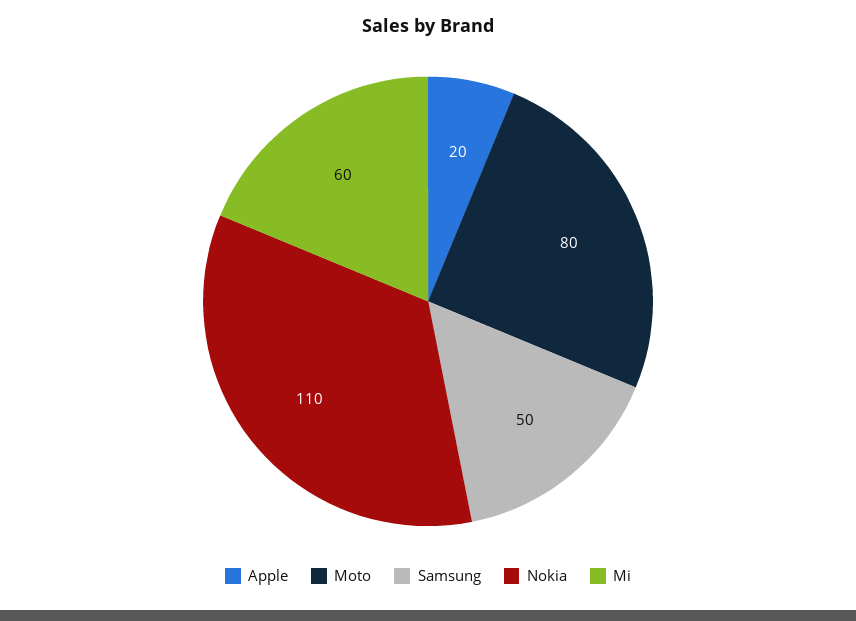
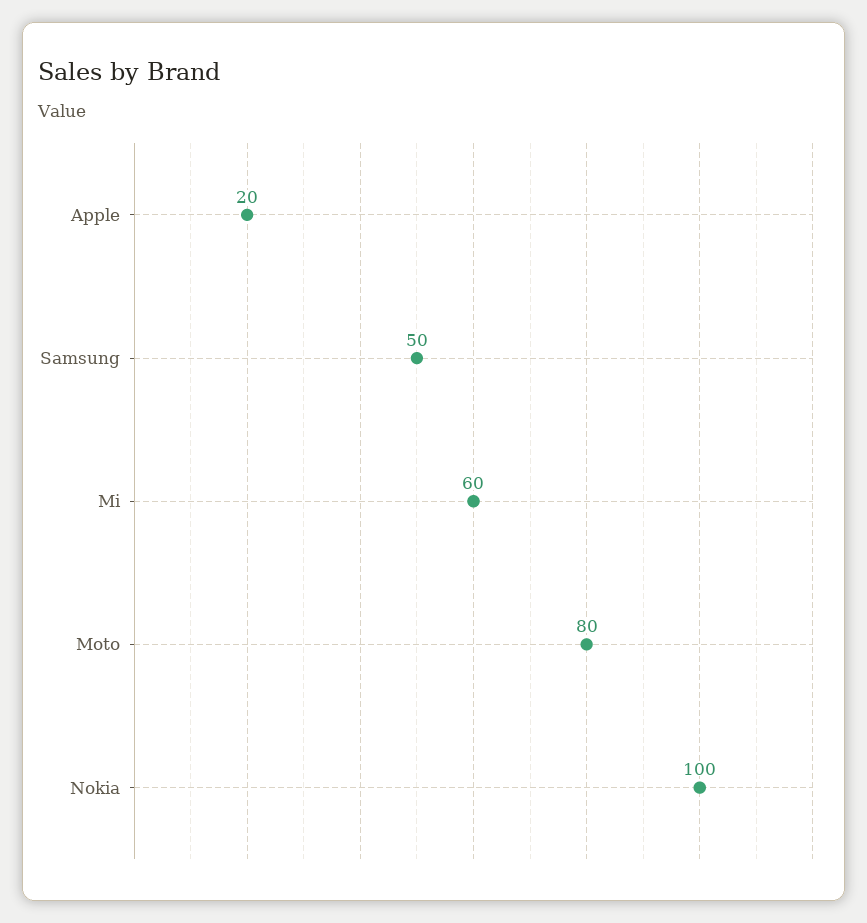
  {
    "Apple": 20,
    "Moto": 80,
    "Samsung": 50,
-   "Nokia": 110,
+   "Nokia": 100,
    "Mi": 60
  }

